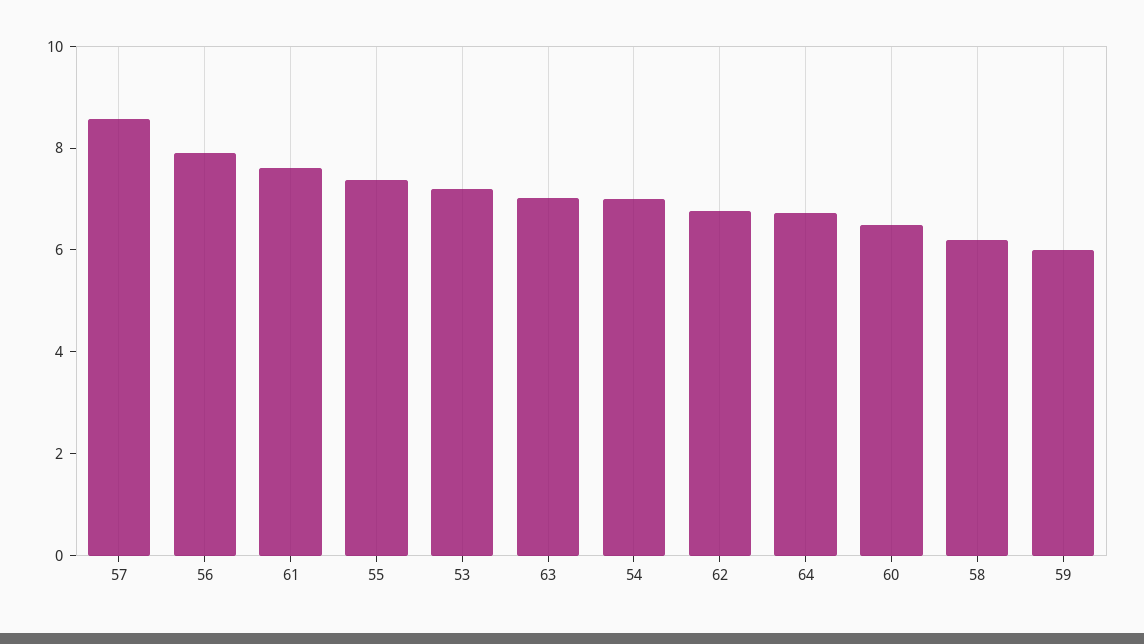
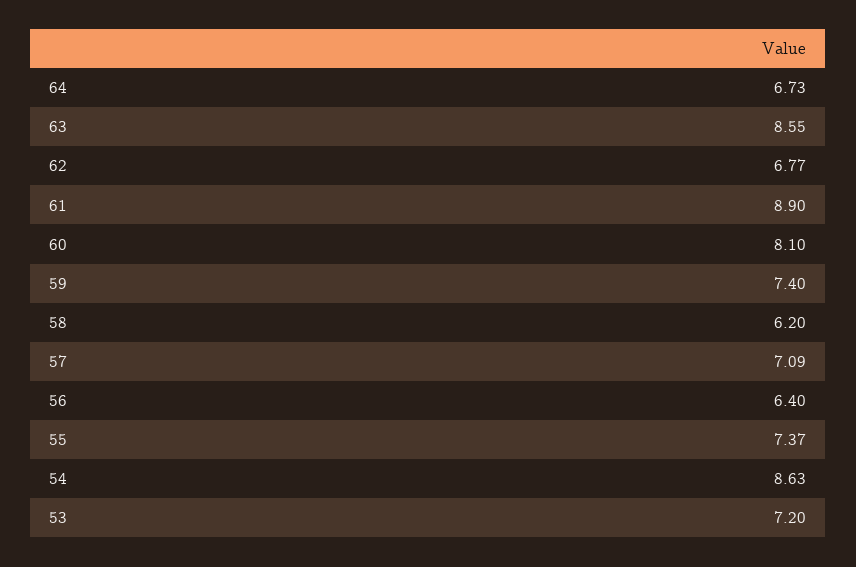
  {
-   "57": 8.5,
+   "57": 7.09,
-   "56": 8,
+   "56": 6.4,
-   "61": 7.5,
+   "61": 8.9,
    "55": 7.37,
    "53": 7.2,
-   "63": 7,
+   "63": 8.55,
-   "54": 7,
+   "54": 8.63,
    "62": 6.77,
    "64": 6.73,
-   "60": 6.5,
+   "60": 8.1,
    "58": 6.2,
-   "59": 6
+   "59": 7.4
  }

